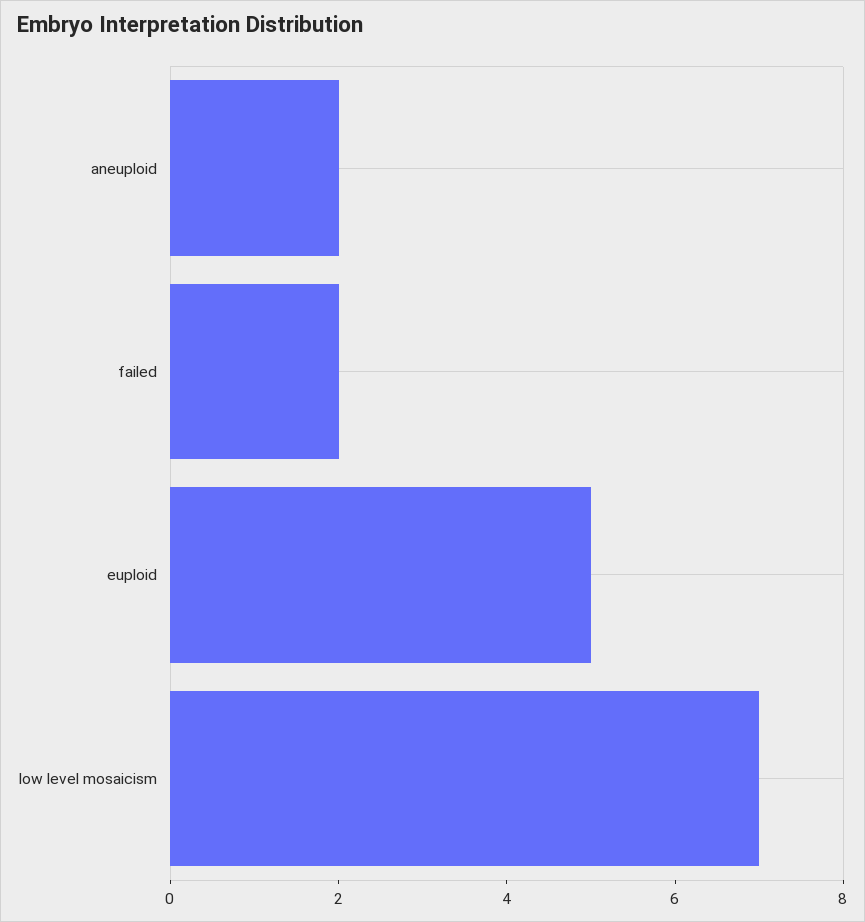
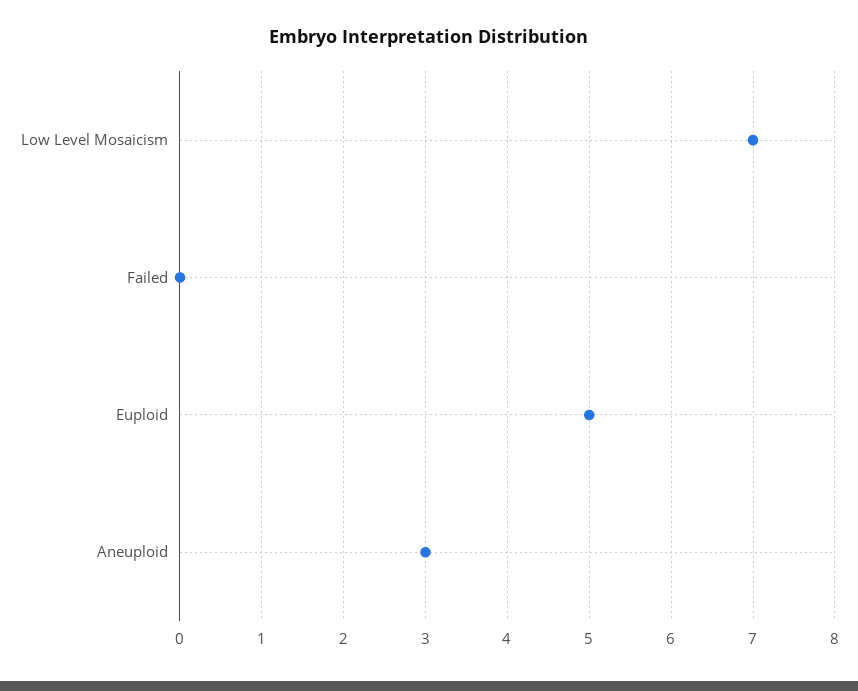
  {
-   "aneuploid": 2,
+   "aneuploid": 3,
-   "failed": 2,
+   "failed": 0,
    "euploid": 5,
    "low level mosaicism": 7
  }

